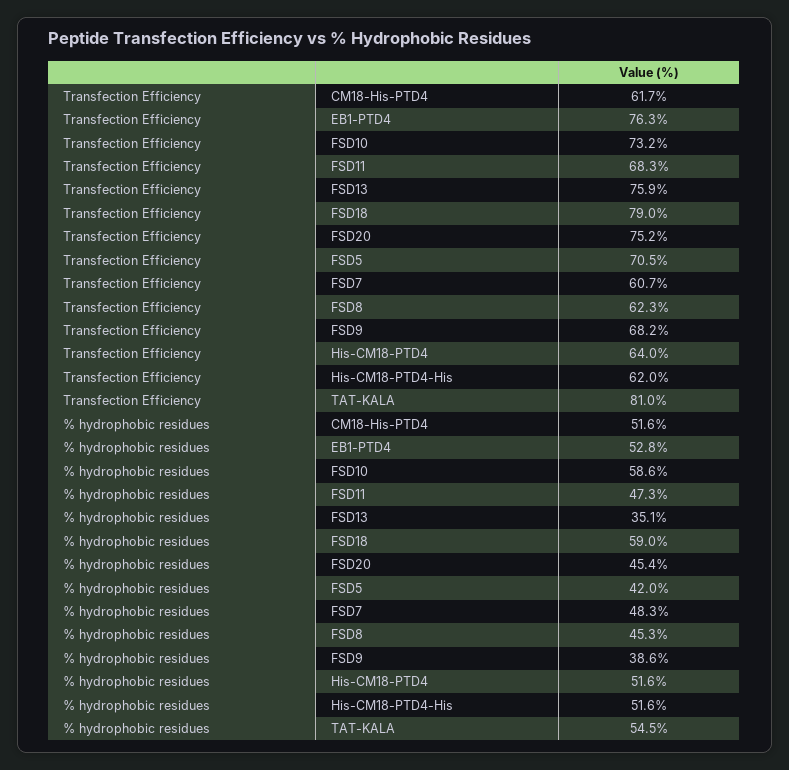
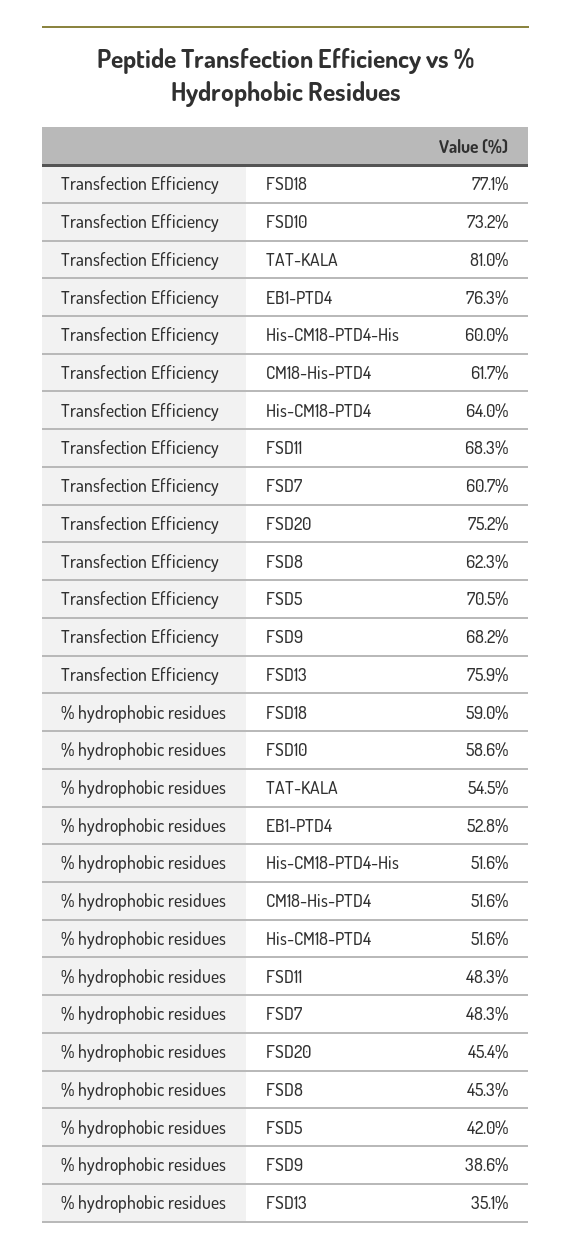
  {
    "Transfection Efficiency": {
      "CM18-His-PTD4": 61.7,
      "EB1-PTD4": 76.3,
      "FSD10": 73.2,
      "FSD11": 68.3,
      "FSD13": 75.9,
-     "FSD18": 79,
+     "FSD18": 77.1,
      "FSD20": 75.2,
      "FSD5": 70.5,
      "FSD7": 60.7,
      "FSD8": 62.3,
      "FSD9": 68.2,
      "His-CM18-PTD4": 64,
-     "His-CM18-PTD4-His": 62,
+     "His-CM18-PTD4-His": 60,
      "TAT-KALA": 81
    },
    "% hydrophobic residues": {
      "CM18-His-PTD4": 51.6,
      "EB1-PTD4": 52.8,
      "FSD10": 58.6,
-     "FSD11": 47.3,
+     "FSD11": 48.3,
      "FSD13": 35.1,
      "FSD18": 59,
      "FSD20": 45.4,
      "FSD5": 42,
      "FSD7": 48.3,
      "FSD8": 45.3,
      "FSD9": 38.6,
      "His-CM18-PTD4": 51.6,
      "His-CM18-PTD4-His": 51.6,
      "TAT-KALA": 54.5
    }
  }

